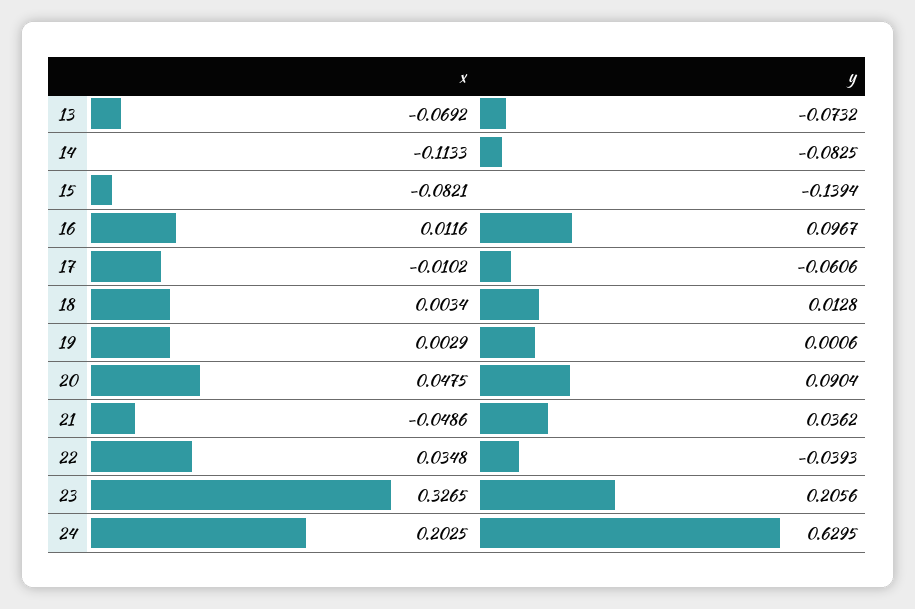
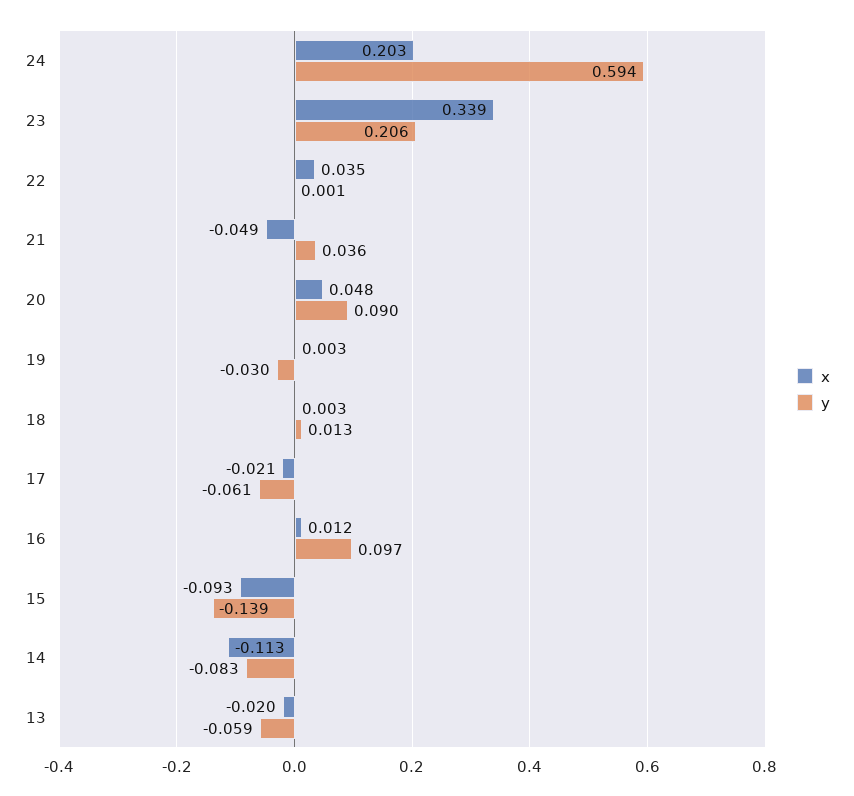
  {
    "x": {
-     "13": -0.0692,
+     "13": -0.02,
      "14": -0.1133,
-     "15": -0.0821,
+     "15": -0.093,
      "16": 0.0116,
-     "17": -0.0102,
+     "17": -0.021,
      "18": 0.0034,
      "19": 0.0029,
      "20": 0.0475,
      "21": -0.0486,
      "22": 0.0348,
-     "23": 0.3265,
+     "23": 0.339,
      "24": 0.2025
    },
    "y": {
-     "13": -0.0732,
+     "13": -0.059,
      "14": -0.0825,
      "15": -0.1394,
      "16": 0.0967,
      "17": -0.0606,
      "18": 0.0128,
-     "19": 0.0006,
+     "19": -0.03,
      "20": 0.0904,
      "21": 0.0362,
-     "22": -0.0393,
+     "22": 0.001,
      "23": 0.2056,
-     "24": 0.6295
+     "24": 0.594
    }
  }

